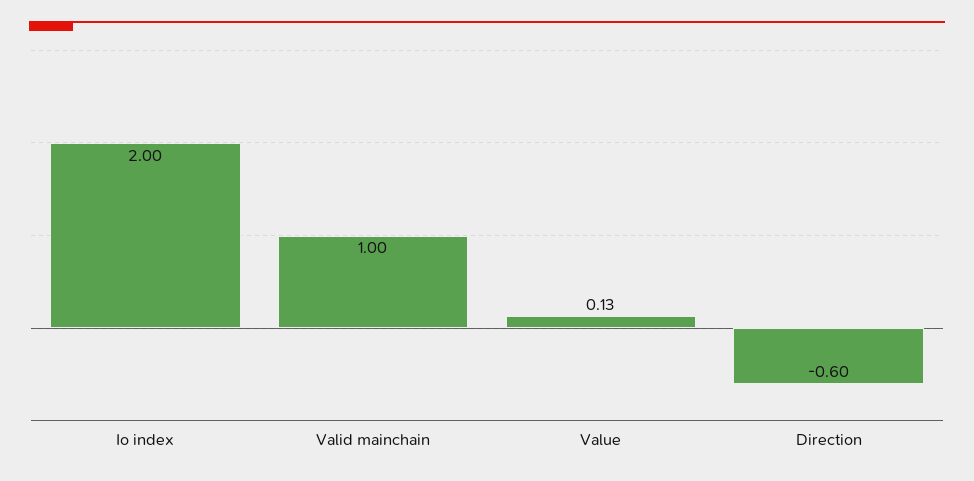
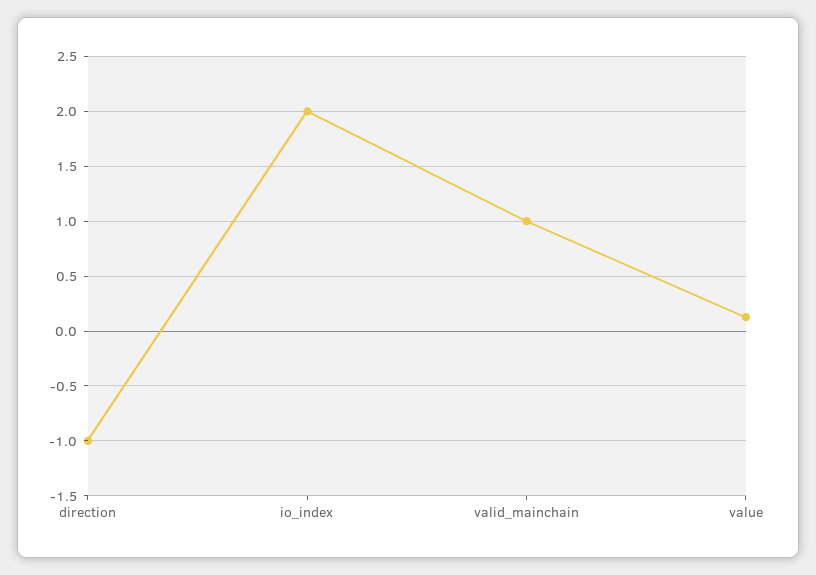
  {
    "Io index": 2,
    "Valid mainchain": 1,
    "Value": 0.13,
-   "Direction": -0.6
+   "Direction": -1
  }

